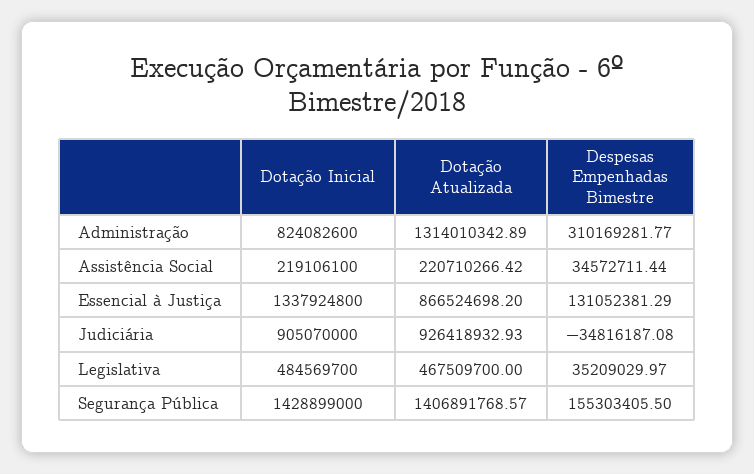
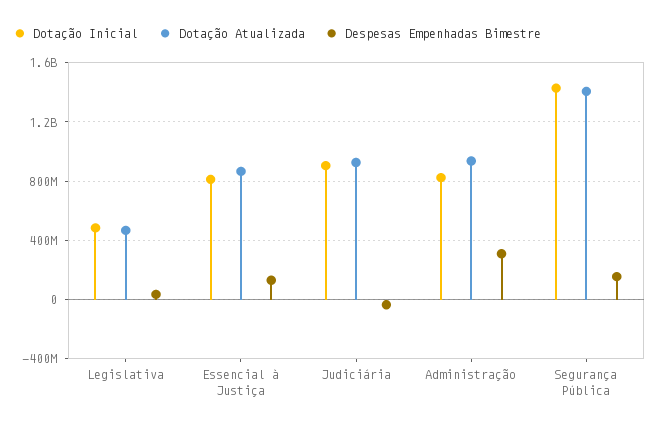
  {
    "Dotação Inicial": {
      "Administração": 824082600,
-     "Assistência Social": 219106100,
-     "Essencial à Justiça": 1337924800,
+     "Essencial à Justiça": 800000000,
      "Judiciária": 905070000,
      "Legislativa": 484569700,
      "Segurança Pública": 1428899000
    },
    "Dotação Atualizada": {
-     "Administração": 1314010342.89,
+     "Administração": 950000000,
-     "Assistência Social": 220710266.42,
      "Essencial à Justiça": 866524698.2,
      "Judiciária": 926418932.93,
      "Legislativa": 467509700,
      "Segurança Pública": 1406891768.57
    },
    "Despesas Empenhadas Bimestre": {
      "Administração": 310169281.77,
-     "Assistência Social": 34572711.44,
      "Essencial à Justiça": 131052381.29,
      "Judiciária": -34816187.08,
      "Legislativa": 35209029.97,
      "Segurança Pública": 155303405.5
    }
  }

